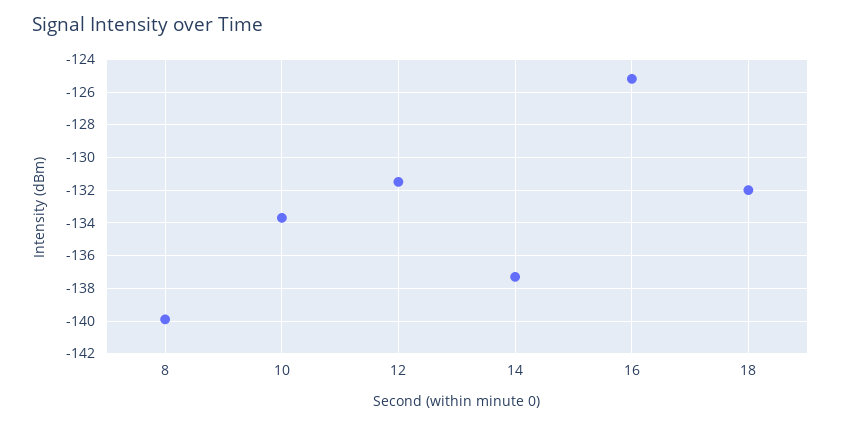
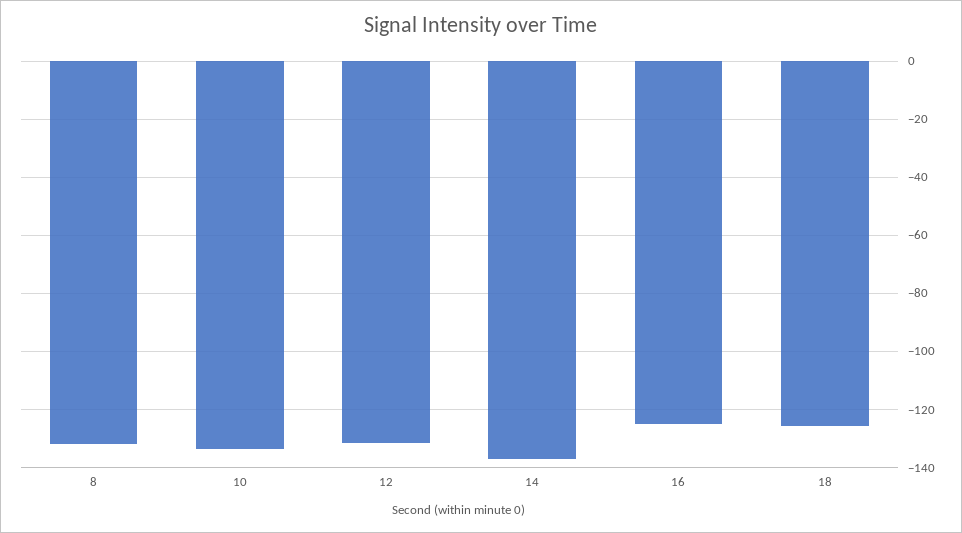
  {
-   "8": -140,
+   "8": -132.5,
    "10": -133.5,
    "12": -131.5,
    "14": -137.5,
    "16": -125,
-   "18": -132
+   "18": -125
  }

